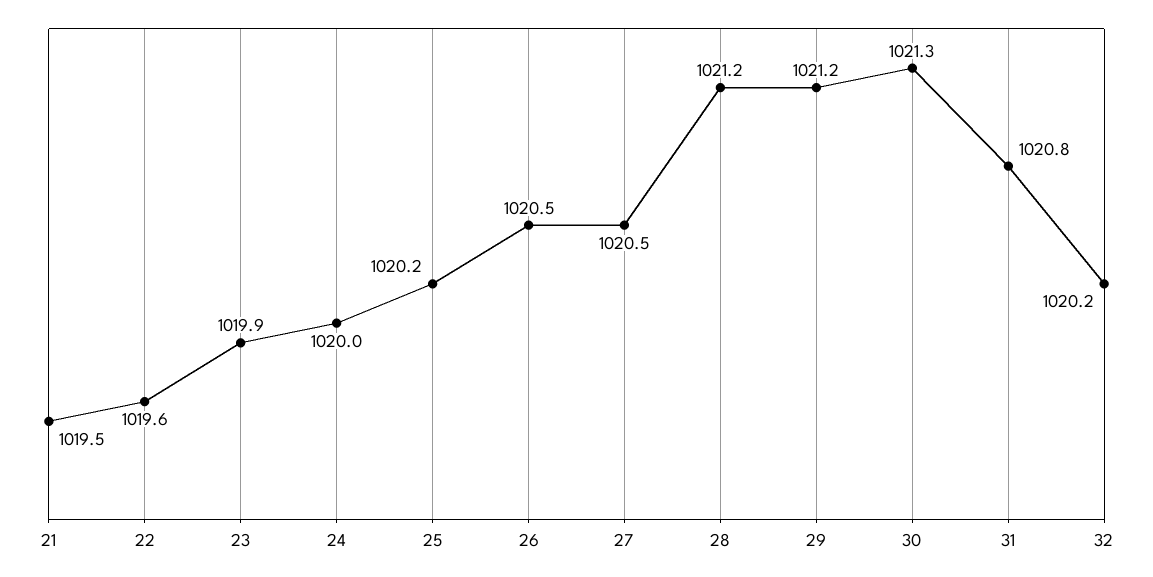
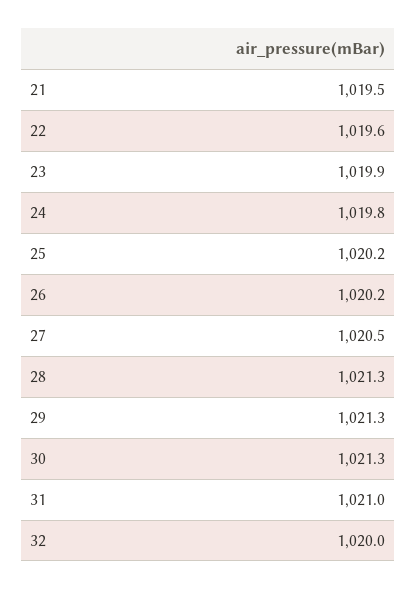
  {
    "21": 1019.5,
    "22": 1019.6,
    "23": 1019.9,
-   "24": 1020,
+   "24": 1019.8,
    "25": 1020.2,
-   "26": 1020.5,
+   "26": 1020.2,
    "27": 1020.5,
-   "28": 1021.2,
+   "28": 1021.3,
-   "29": 1021.2,
+   "29": 1021.3,
    "30": 1021.3,
-   "31": 1020.8,
+   "31": 1021,
-   "32": 1020.2
+   "32": 1020
  }

